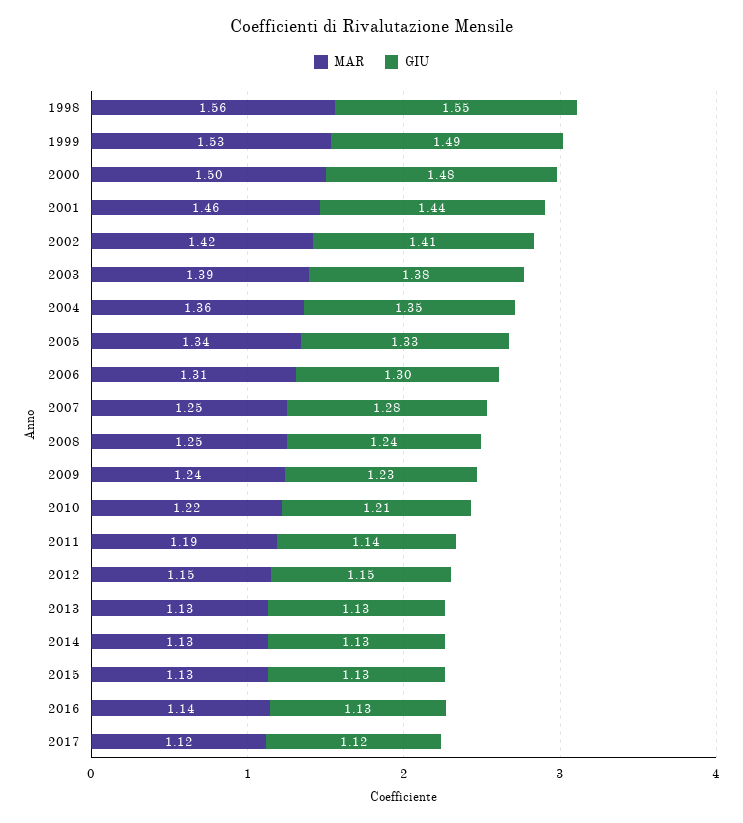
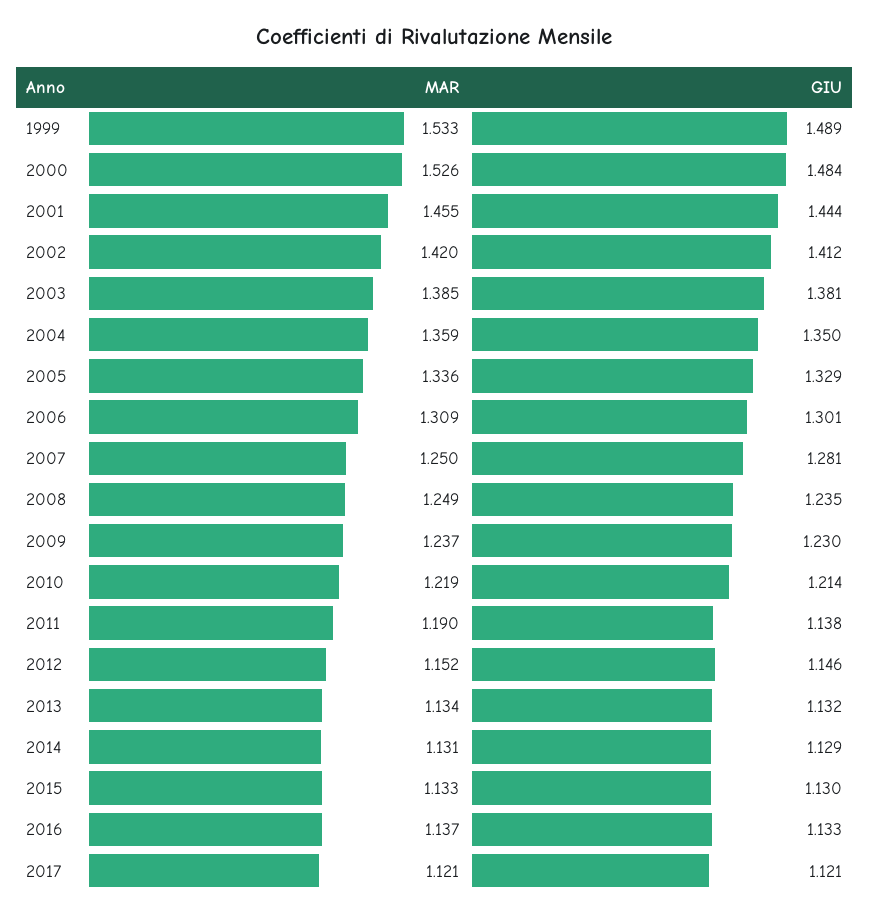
  {
    "MAR": {
-     "1998": 1.56,
      "1999": 1.533,
-     "2000": 1.5,
+     "2000": 1.526,
      "2001": 1.455,
      "2002": 1.42,
      "2003": 1.385,
      "2004": 1.359,
      "2005": 1.336,
      "2006": 1.309,
      "2007": 1.25,
      "2008": 1.249,
      "2009": 1.237,
      "2010": 1.219,
      "2011": 1.19,
      "2012": 1.152,
      "2013": 1.134,
      "2014": 1.131,
      "2015": 1.133,
      "2016": 1.137,
      "2017": 1.121
    },
    "GIU": {
-     "1998": 1.55,
      "1999": 1.489,
      "2000": 1.484,
      "2001": 1.444,
      "2002": 1.412,
      "2003": 1.381,
      "2004": 1.35,
      "2005": 1.329,
      "2006": 1.301,
      "2007": 1.281,
      "2008": 1.235,
      "2009": 1.23,
      "2010": 1.214,
      "2011": 1.138,
      "2012": 1.146,
      "2013": 1.132,
      "2014": 1.129,
      "2015": 1.13,
      "2016": 1.133,
      "2017": 1.121
    }
  }

